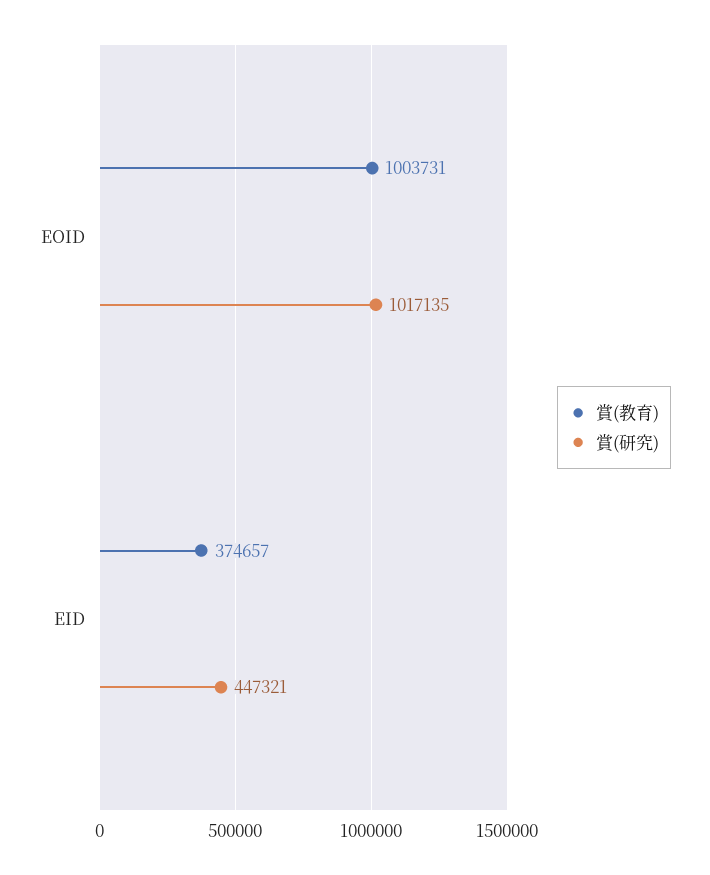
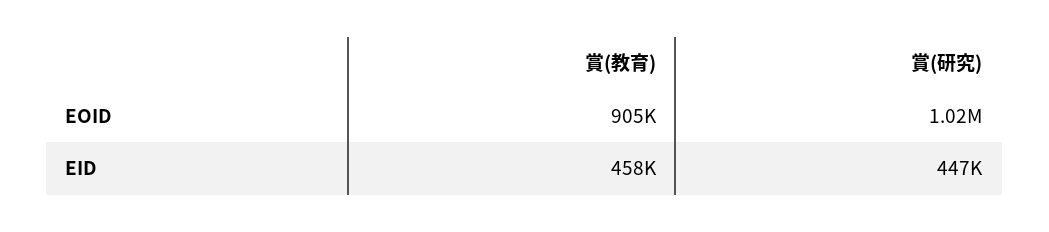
  {
    "賞(教育)": {
-     "EOID": 1003731,
+     "EOID": 905000,
-     "EID": 374657
+     "EID": 458000
    },
    "賞(研究)": {
      "EOID": 1017135,
      "EID": 447321
    }
  }

